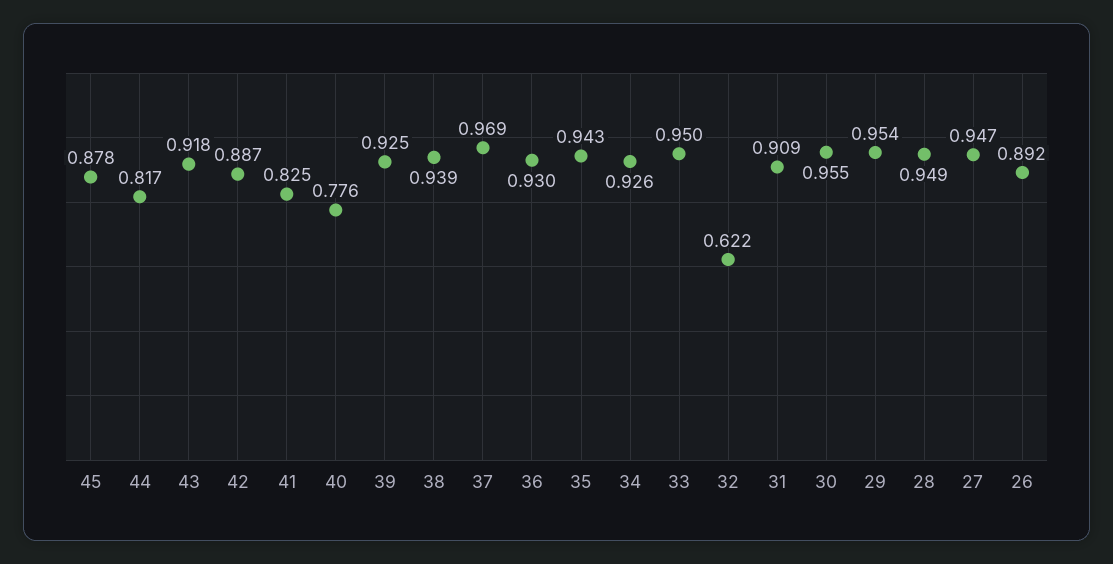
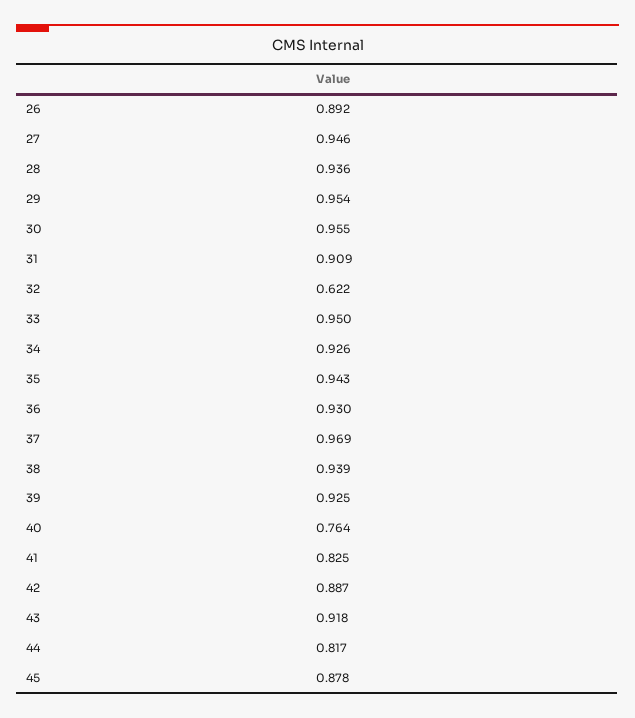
  {
    "45": 0.878,
    "44": 0.817,
    "43": 0.918,
    "42": 0.887,
    "41": 0.825,
-   "40": 0.776,
+   "40": 0.764,
    "39": 0.925,
    "38": 0.939,
    "37": 0.969,
    "36": 0.93,
    "35": 0.943,
    "34": 0.926,
    "33": 0.95,
    "32": 0.622,
    "31": 0.909,
    "30": 0.955,
    "29": 0.954,
-   "28": 0.949,
+   "28": 0.936,
-   "27": 0.947,
+   "27": 0.946,
    "26": 0.892
  }

